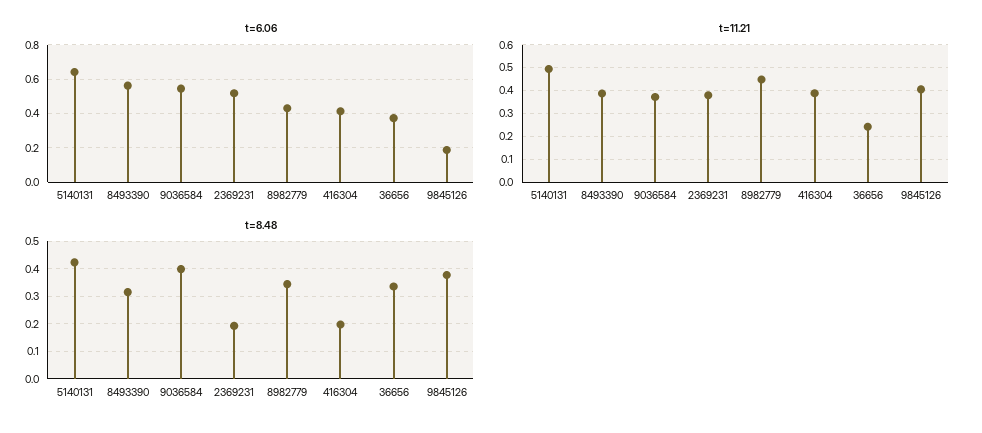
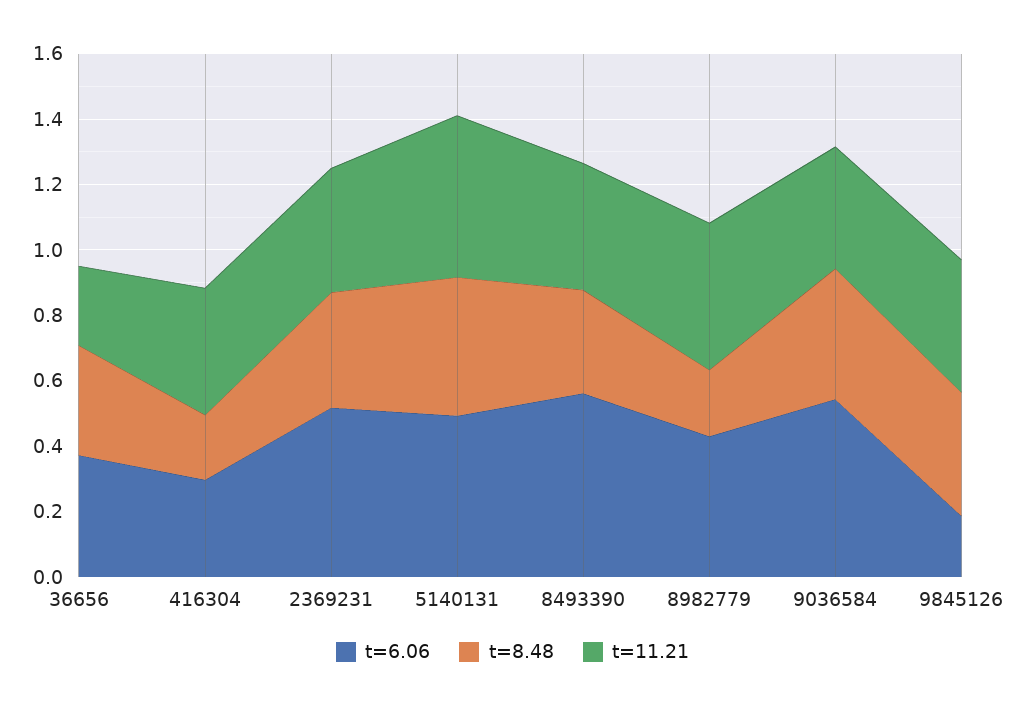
  {
    "t=6.06": {
-     "5140131": 0.65,
+     "5140131": 0.5,
      "8493390": 0.55,
      "9036584": 0.55,
      "2369231": 0.5,
      "8982779": 0.45,
-     "416304": 0.4,
+     "416304": 0.3,
      "36656": 0.35,
      "9845126": 0.2
    },
    "t=11.21": {
      "5140131": 0.5,
      "8493390": 0.4,
      "9036584": 0.35,
      "2369231": 0.4,
      "8982779": 0.45,
      "416304": 0.4,
      "36656": 0.25,
      "9845126": 0.4
    },
    "t=8.48": {
      "5140131": 0.425,
      "8493390": 0.325,
      "9036584": 0.4,
-     "2369231": 0.2,
+     "2369231": 0.35,
-     "8982779": 0.35,
+     "8982779": 0.2,
      "416304": 0.2,
      "36656": 0.325,
      "9845126": 0.375
    }
  }

